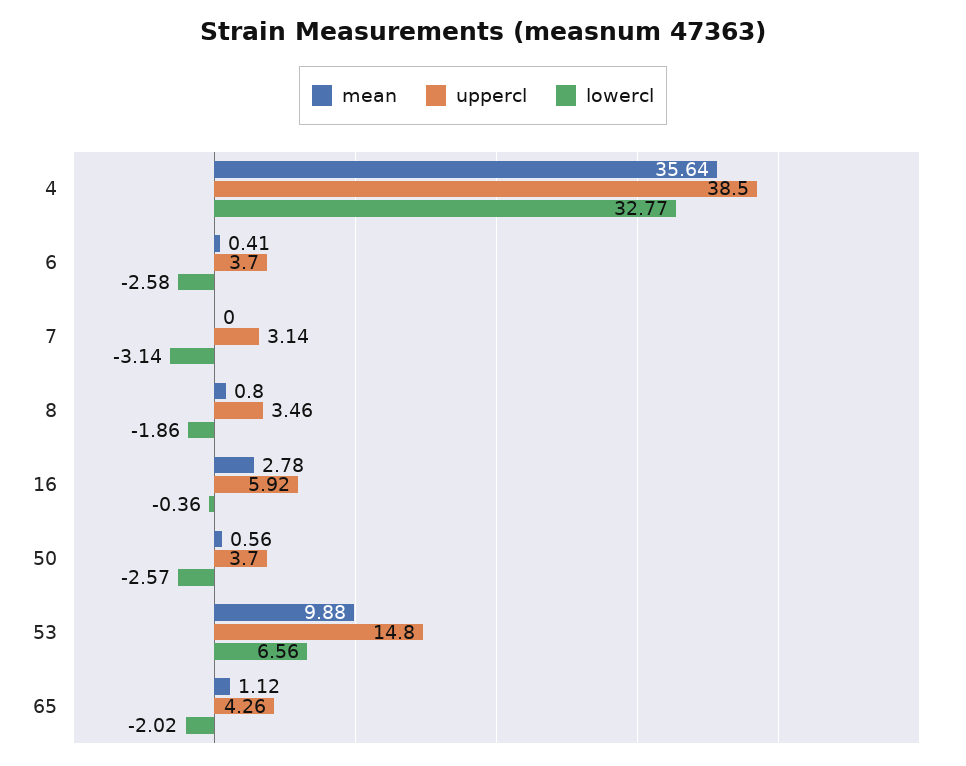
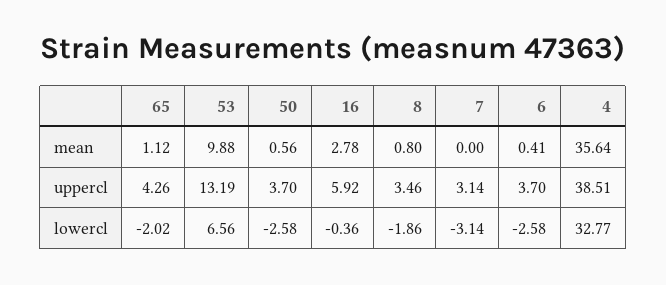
  {
    "mean": {
      "4": 35.64,
      "6": 0.41,
      "7": 0,
      "8": 0.8,
      "16": 2.78,
      "50": 0.56,
      "53": 9.88,
      "65": 1.12
    },
    "uppercl": {
-     "4": 38.5,
+     "4": 38.51,
      "6": 3.7,
      "7": 3.14,
      "8": 3.46,
      "16": 5.92,
      "50": 3.7,
-     "53": 14.8,
+     "53": 13.19,
      "65": 4.26
    },
    "lowercl": {
      "4": 32.77,
      "6": -2.58,
      "7": -3.14,
      "8": -1.86,
      "16": -0.36,
-     "50": -2.57,
+     "50": -2.58,
      "53": 6.56,
      "65": -2.02
    }
  }

